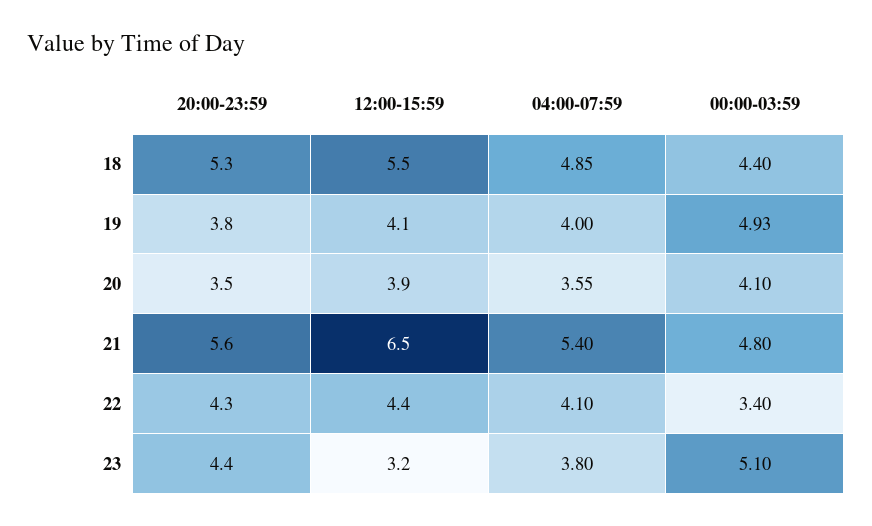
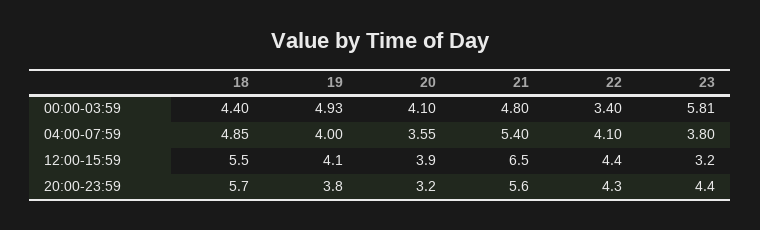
  {
    "20:00-23:59": {
-     "18": 5.3,
+     "18": 5.7,
      "19": 3.8,
-     "20": 3.5,
+     "20": 3.2,
      "21": 5.6,
      "22": 4.3,
      "23": 4.4
    },
    "12:00-15:59": {
      "18": 5.5,
      "19": 4.1,
      "20": 3.9,
      "21": 6.5,
      "22": 4.4,
      "23": 3.2
    },
    "04:00-07:59": {
      "18": 4.85,
      "19": 4,
      "20": 3.55,
      "21": 5.4,
      "22": 4.1,
      "23": 3.8
    },
    "00:00-03:59": {
      "18": 4.4,
      "19": 4.93,
      "20": 4.1,
      "21": 4.8,
      "22": 3.4,
-     "23": 5.1
+     "23": 5.81
    }
  }

